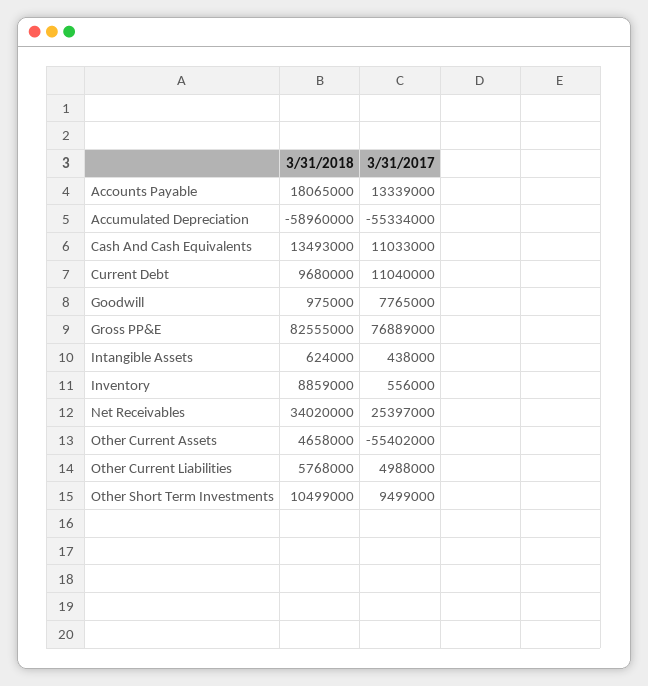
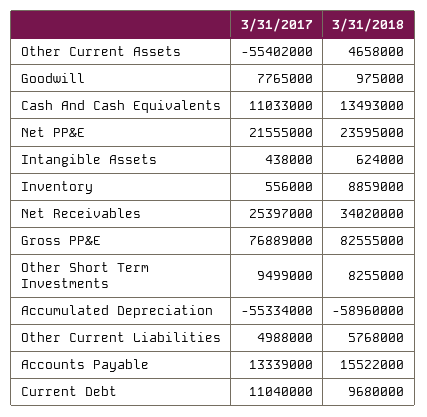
  {
    "3/31/2018": {
-     "Accounts Payable": 18065000,
+     "Accounts Payable": 15522000,
      "Accumulated Depreciation": -58960000,
      "Cash And Cash Equivalents": 13493000,
      "Current Debt": 9680000,
      "Goodwill": 975000,
      "Gross PP&E": 82555000,
      "Intangible Assets": 624000,
      "Inventory": 8859000,
      "Net Receivables": 34020000,
      "Other Current Assets": 4658000,
      "Other Current Liabilities": 5768000,
-     "Other Short Term Investments": 10499000
+     "Other Short Term Investments": 8255000,
+     "Net PP&E": 23595000
    },
    "3/31/2017": {
      "Accounts Payable": 13339000,
      "Accumulated Depreciation": -55334000,
      "Cash And Cash Equivalents": 11033000,
      "Current Debt": 11040000,
      "Goodwill": 7765000,
      "Gross PP&E": 76889000,
      "Intangible Assets": 438000,
      "Inventory": 556000,
      "Net Receivables": 25397000,
      "Other Current Assets": -55402000,
      "Other Current Liabilities": 4988000,
-     "Other Short Term Investments": 9499000
+     "Other Short Term Investments": 9499000,
+     "Net PP&E": 21555000
    }
  }

